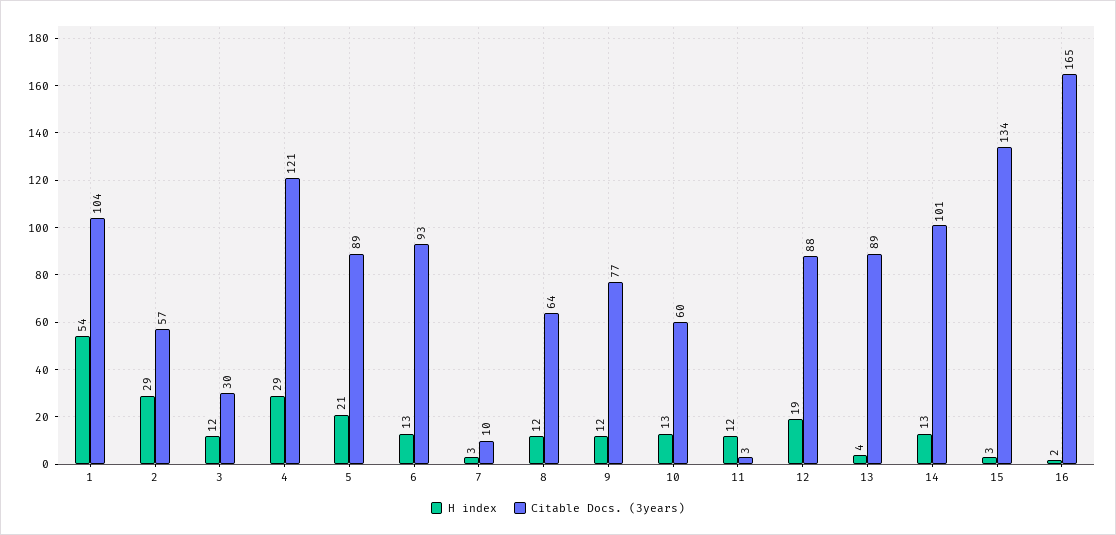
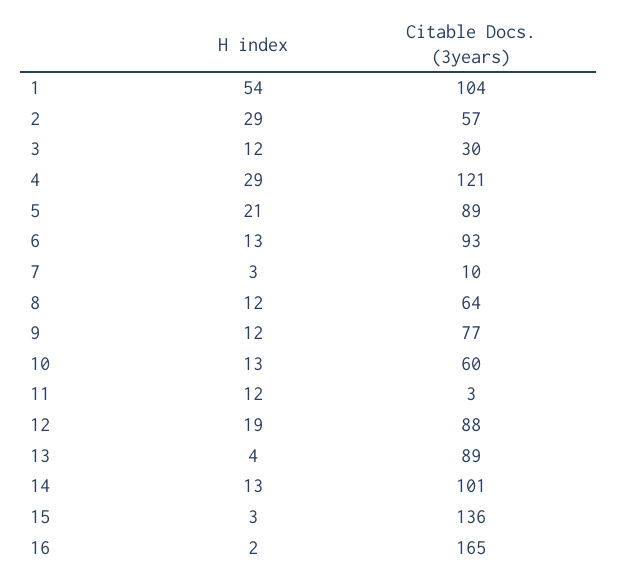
  {
    "H index": {
      "1": 54,
      "2": 29,
      "3": 12,
      "4": 29,
      "5": 21,
      "6": 13,
      "7": 3,
      "8": 12,
      "9": 12,
      "10": 13,
      "11": 12,
      "12": 19,
      "13": 4,
      "14": 13,
      "15": 3,
      "16": 2
    },
    "Citable Docs. (3years)": {
      "1": 104,
      "2": 57,
      "3": 30,
      "4": 121,
      "5": 89,
      "6": 93,
      "7": 10,
      "8": 64,
      "9": 77,
      "10": 60,
      "11": 3,
      "12": 88,
      "13": 89,
      "14": 101,
-     "15": 134,
+     "15": 136,
      "16": 165
    }
  }

